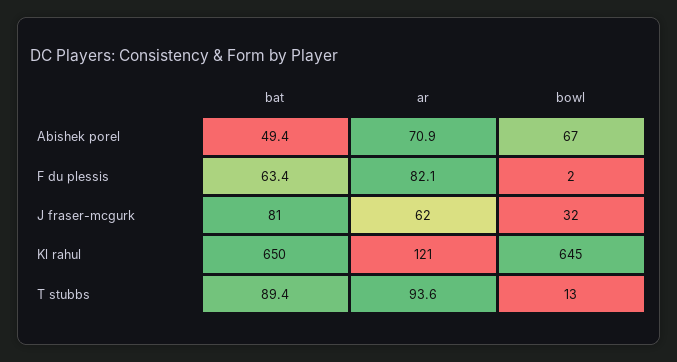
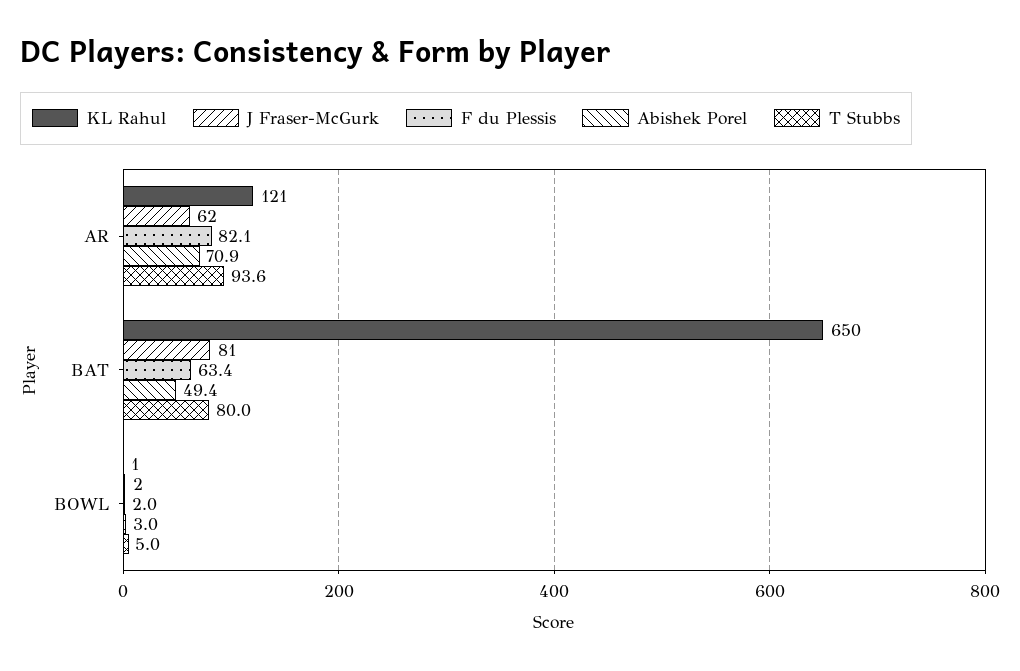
  {
    "Abishek porel": {
      "bat": 49.4,
      "ar": 70.9,
-     "bowl": 67
+     "bowl": 3
    },
    "F du plessis": {
      "bat": 63.4,
      "ar": 82.1,
      "bowl": 2
    },
    "J fraser-mcgurk": {
      "bat": 81,
      "ar": 62,
-     "bowl": 32
+     "bowl": 2
    },
    "Kl rahul": {
      "bat": 650,
      "ar": 121,
-     "bowl": 645
+     "bowl": 1
    },
    "T stubbs": {
-     "bat": 89.4,
+     "bat": 80,
      "ar": 93.6,
-     "bowl": 13
+     "bowl": 5
    }
  }

